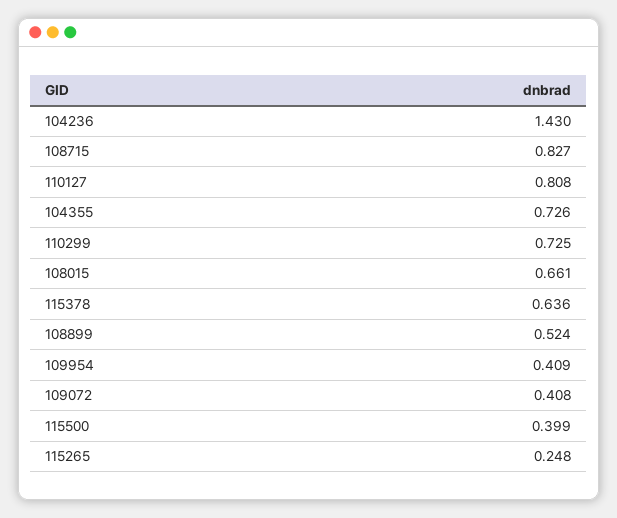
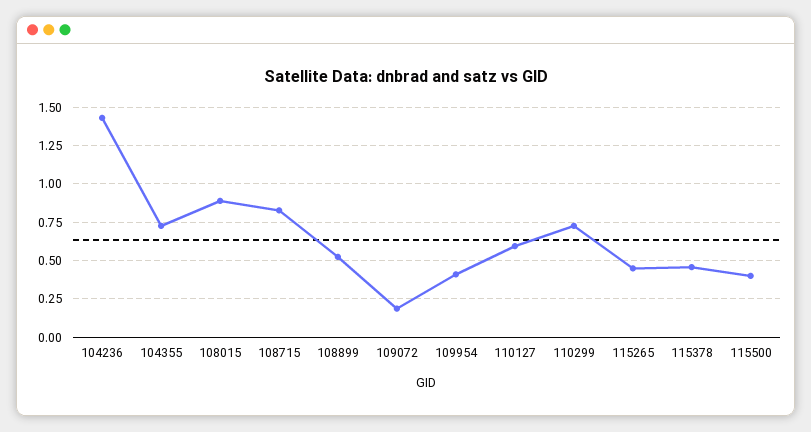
  {
    "104236": 1.43,
    "108715": 0.827,
-   "110127": 0.808,
+   "110127": 0.6,
    "104355": 0.726,
    "110299": 0.725,
-   "108015": 0.661,
+   "108015": 0.9,
-   "115378": 0.636,
+   "115378": 0.45,
    "108899": 0.524,
    "109954": 0.409,
-   "109072": 0.408,
+   "109072": 0.2,
    "115500": 0.399,
-   "115265": 0.248
+   "115265": 0.45
  }

